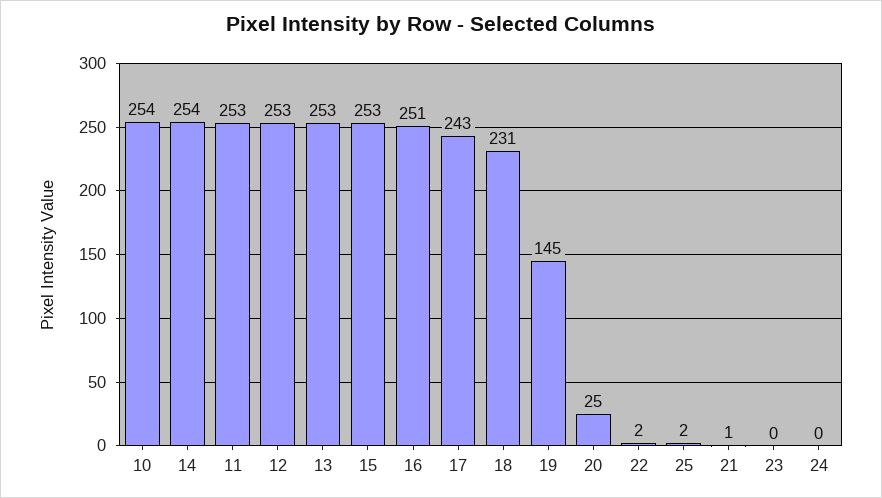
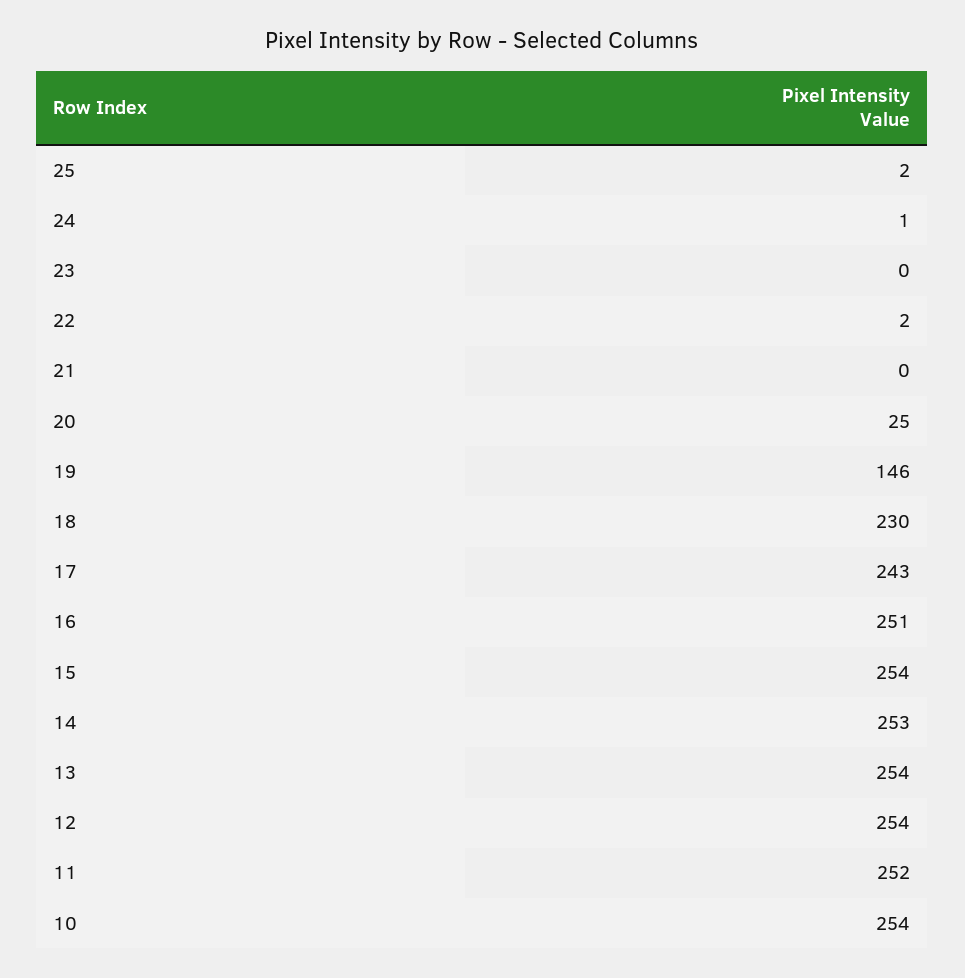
  {
    "10": 254,
-   "14": 254,
+   "14": 253,
-   "11": 253,
+   "11": 252,
-   "12": 253,
+   "12": 254,
-   "13": 253,
+   "13": 254,
-   "15": 253,
+   "15": 254,
    "16": 251,
    "17": 243,
-   "18": 231,
+   "18": 230,
-   "19": 145,
+   "19": 146,
    "20": 25,
    "22": 2,
    "25": 2,
-   "21": 1,
+   "21": 0,
    "23": 0,
-   "24": 0
+   "24": 1
  }

